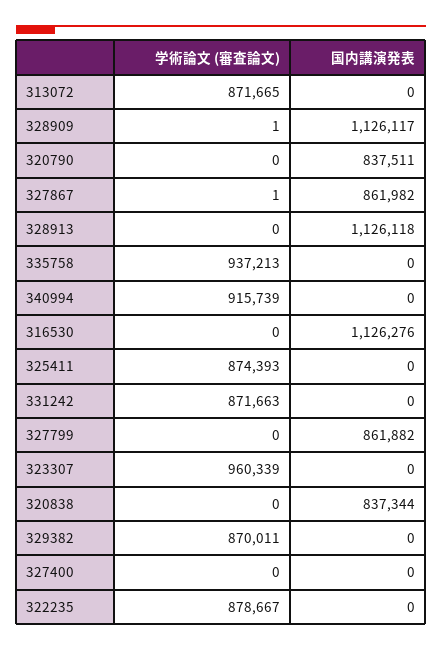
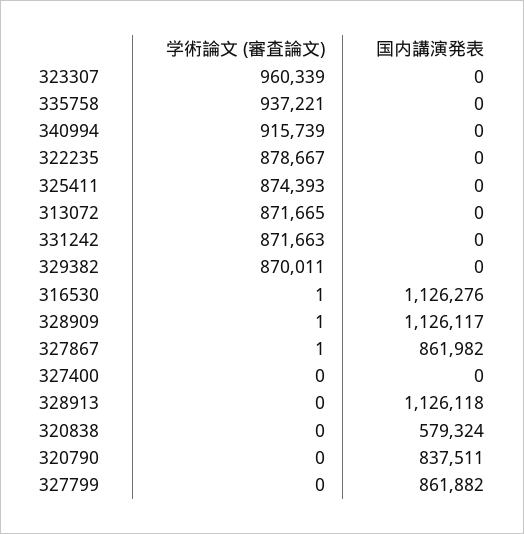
  {
    "学術論文 (審査論文)": {
      "313072": 871665,
      "328909": 1,
      "320790": 0,
      "327867": 1,
      "328913": 0,
-     "335758": 937213,
+     "335758": 937221,
      "340994": 915739,
-     "316530": 0,
+     "316530": 1,
      "325411": 874393,
      "331242": 871663,
      "327799": 0,
      "323307": 960339,
      "320838": 0,
      "329382": 870011,
      "327400": 0,
      "322235": 878667
    },
    "国内講演発表": {
      "313072": 0,
      "328909": 1126117,
      "320790": 837511,
      "327867": 861982,
      "328913": 1126118,
      "335758": 0,
      "340994": 0,
      "316530": 1126276,
      "325411": 0,
      "331242": 0,
      "327799": 861882,
      "323307": 0,
-     "320838": 837344,
+     "320838": 579324,
      "329382": 0,
      "327400": 0,
      "322235": 0
    }
  }

